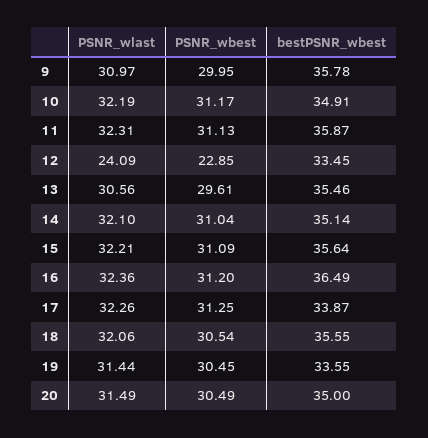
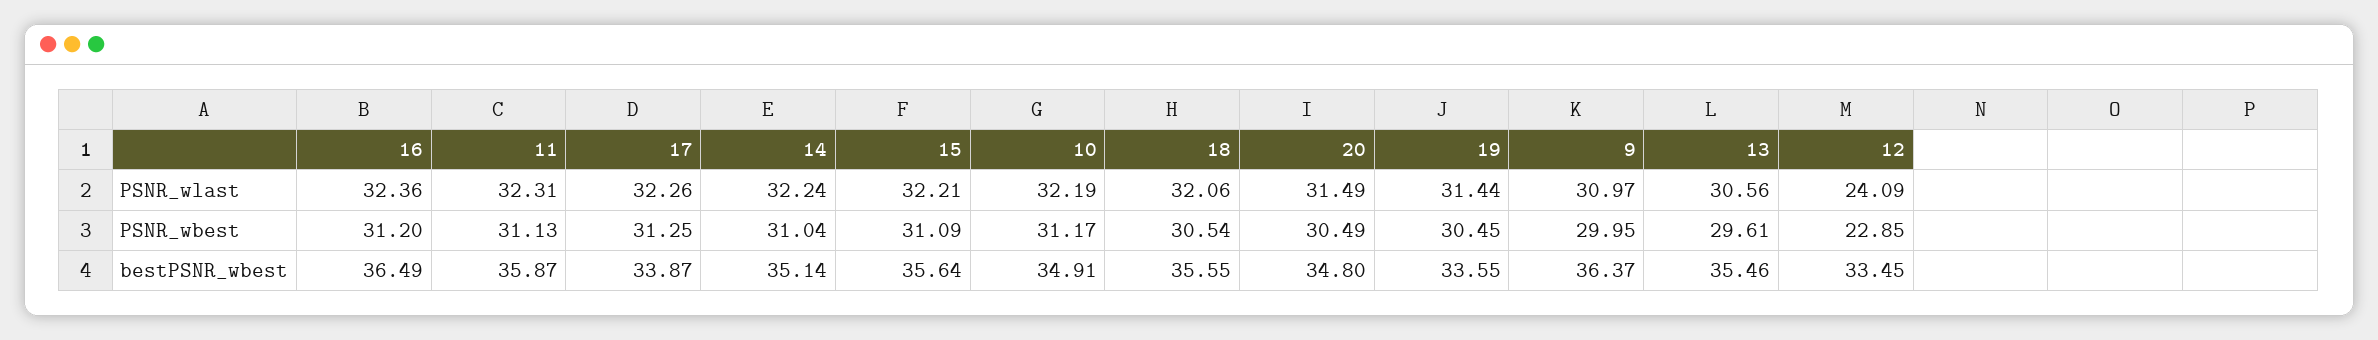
  {
    "PSNR_wlast": {
      "9": 30.97,
      "10": 32.19,
      "11": 32.31,
      "12": 24.09,
      "13": 30.56,
-     "14": 32.1,
+     "14": 32.24,
      "15": 32.21,
      "16": 32.36,
      "17": 32.26,
      "18": 32.06,
      "19": 31.44,
      "20": 31.49
    },
    "PSNR_wbest": {
      "9": 29.95,
      "10": 31.17,
      "11": 31.13,
      "12": 22.85,
      "13": 29.61,
      "14": 31.04,
      "15": 31.09,
      "16": 31.2,
      "17": 31.25,
      "18": 30.54,
      "19": 30.45,
      "20": 30.49
    },
    "bestPSNR_wbest": {
-     "9": 35.78,
+     "9": 36.37,
      "10": 34.91,
      "11": 35.87,
      "12": 33.45,
      "13": 35.46,
      "14": 35.14,
      "15": 35.64,
      "16": 36.49,
      "17": 33.87,
      "18": 35.55,
      "19": 33.55,
-     "20": 35
+     "20": 34.8
    }
  }

